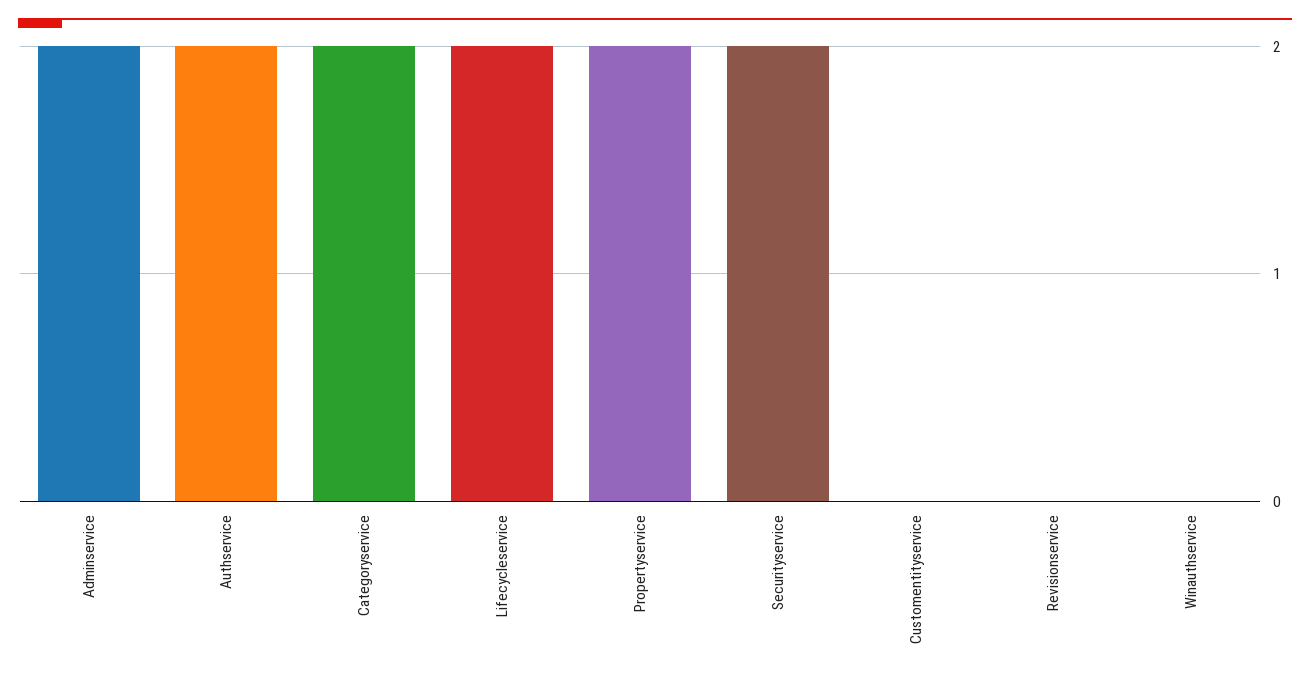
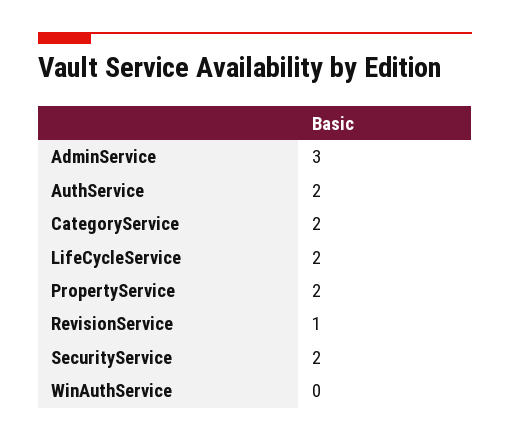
  {
-   "Adminservice": 2,
+   "Adminservice": 3,
    "Authservice": 2,
    "Categoryservice": 2,
    "Lifecycleservice": 2,
    "Propertyservice": 2,
    "Securityservice": 2,
-   "Customentityservice": 0,
-   "Revisionservice": 0,
+   "Revisionservice": 1,
    "Winauthservice": 0
  }

